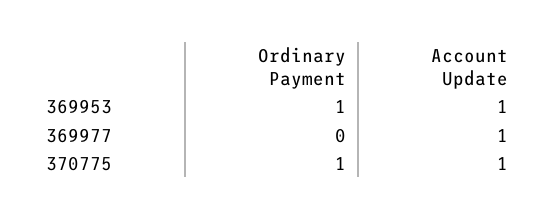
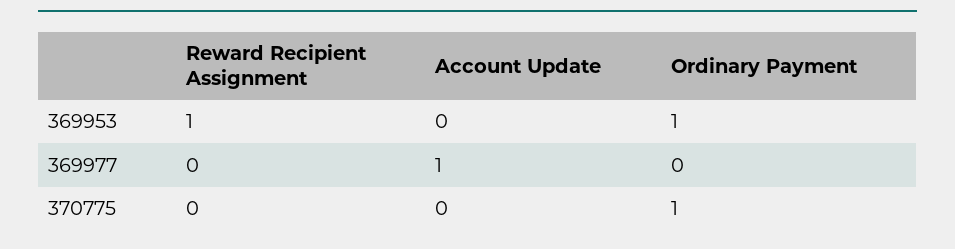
  {
    "Ordinary Payment": {
      "369953": 1,
      "369977": 0,
      "370775": 1
    },
    "Account Update": {
-     "369953": 1,
+     "369953": 0,
      "369977": 1,
-     "370775": 1
+     "370775": 0
-   }
+   },
+   "Reward Recipient Assignment": {
+     "369953": 1,
+     "369977": 0,
+     "370775": 0
+   }
  }

